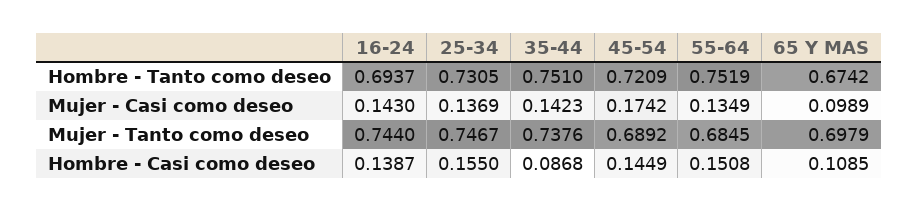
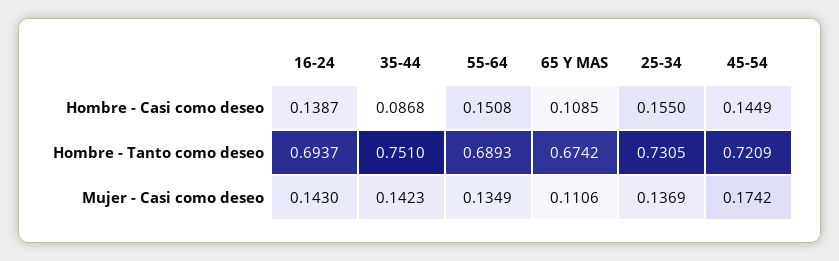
  {
    "16-24": {
      "Hombre - Tanto como deseo": 0.6937,
      "Mujer - Casi como deseo": 0.143,
-     "Mujer - Tanto como deseo": 0.744,
      "Hombre - Casi como deseo": 0.1387
    },
    "25-34": {
      "Hombre - Tanto como deseo": 0.7305,
      "Mujer - Casi como deseo": 0.1369,
-     "Mujer - Tanto como deseo": 0.7467,
      "Hombre - Casi como deseo": 0.155
    },
    "35-44": {
      "Hombre - Tanto como deseo": 0.751,
      "Mujer - Casi como deseo": 0.1423,
-     "Mujer - Tanto como deseo": 0.7376,
      "Hombre - Casi como deseo": 0.0868
    },
    "45-54": {
      "Hombre - Tanto como deseo": 0.7209,
      "Mujer - Casi como deseo": 0.1742,
-     "Mujer - Tanto como deseo": 0.6892,
      "Hombre - Casi como deseo": 0.1449
    },
    "55-64": {
-     "Hombre - Tanto como deseo": 0.7519,
+     "Hombre - Tanto como deseo": 0.6893,
      "Mujer - Casi como deseo": 0.1349,
-     "Mujer - Tanto como deseo": 0.6845,
      "Hombre - Casi como deseo": 0.1508
    },
    "65 Y MAS": {
      "Hombre - Tanto como deseo": 0.6742,
-     "Mujer - Casi como deseo": 0.0989,
+     "Mujer - Casi como deseo": 0.1106,
-     "Mujer - Tanto como deseo": 0.6979,
      "Hombre - Casi como deseo": 0.1085
    }
  }

